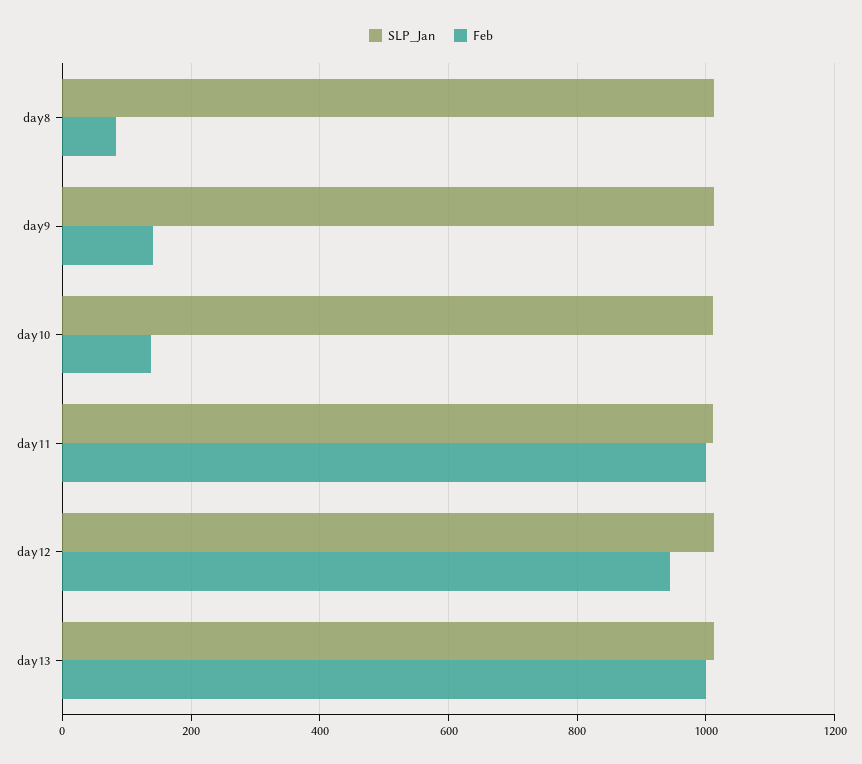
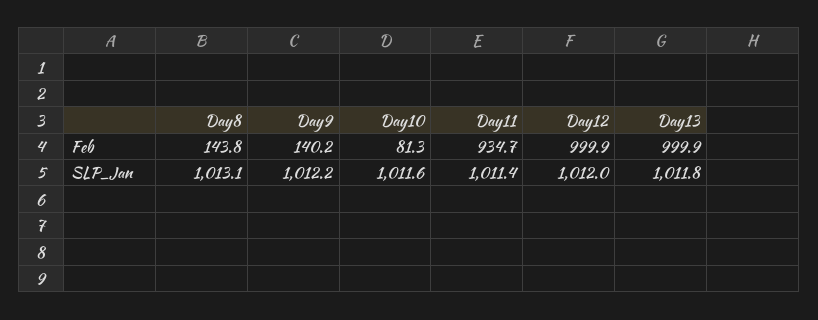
  {
    "SLP_Jan": {
      "day8": 1013.1,
      "day9": 1012.2,
      "day10": 1011.6,
      "day11": 1011.4,
      "day12": 1012,
      "day13": 1011.8
    },
    "Feb": {
-     "day8": 80,
+     "day8": 143.8,
      "day9": 140.2,
-     "day10": 140,
+     "day10": 81.3,
-     "day11": 1000,
+     "day11": 934.7,
-     "day12": 940,
+     "day12": 999.9,
      "day13": 999.9
    }
  }

